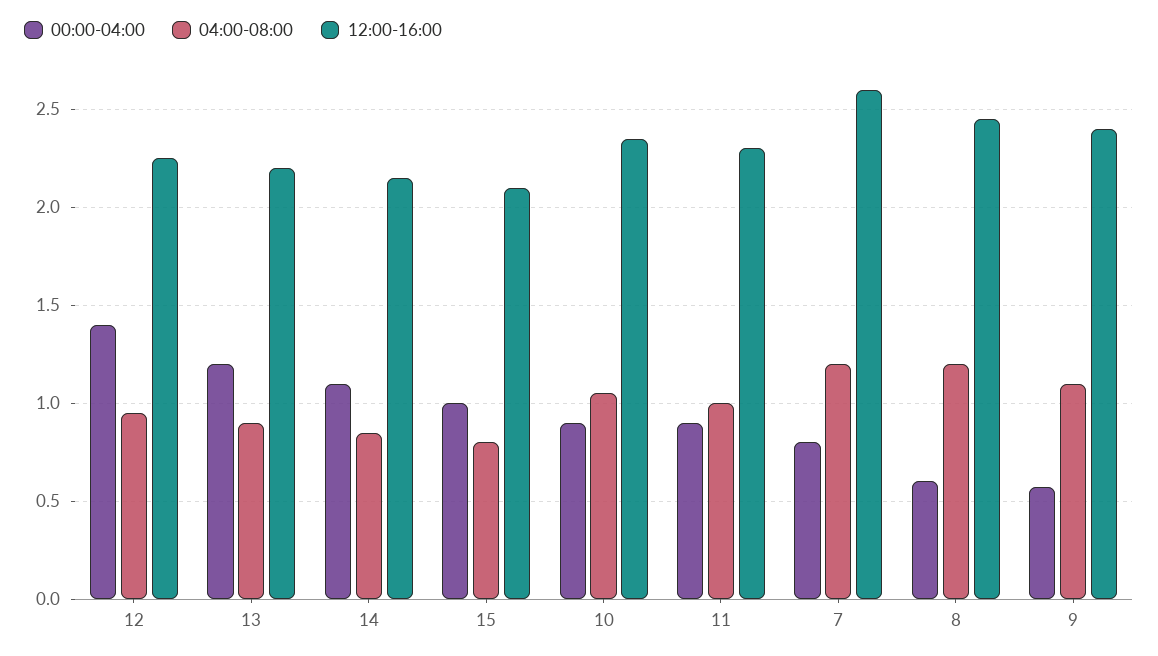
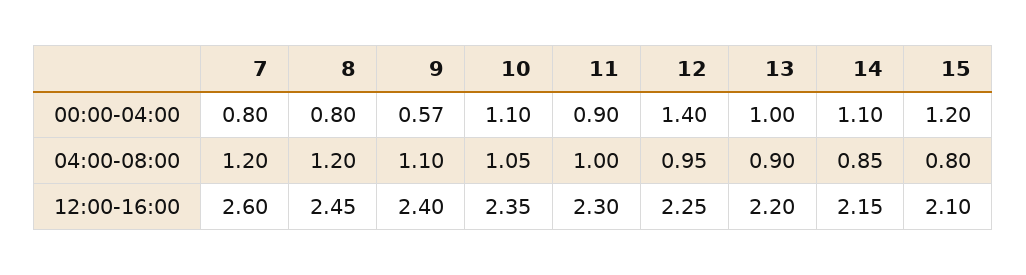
  {
    "00:00-04:00": {
      "12": 1.4,
-     "13": 1.2,
+     "13": 1,
      "14": 1.1,
-     "15": 1,
+     "15": 1.2,
-     "10": 0.9,
+     "10": 1.1,
      "11": 0.9,
      "7": 0.8,
-     "8": 0.6,
+     "8": 0.8,
      "9": 0.57
    },
    "04:00-08:00": {
      "12": 0.95,
      "13": 0.9,
      "14": 0.85,
      "15": 0.8,
      "10": 1.05,
      "11": 1,
      "7": 1.2,
      "8": 1.2,
      "9": 1.1
    },
    "12:00-16:00": {
      "12": 2.25,
      "13": 2.2,
      "14": 2.15,
      "15": 2.1,
      "10": 2.35,
      "11": 2.3,
      "7": 2.6,
      "8": 2.45,
      "9": 2.4
    }
  }

